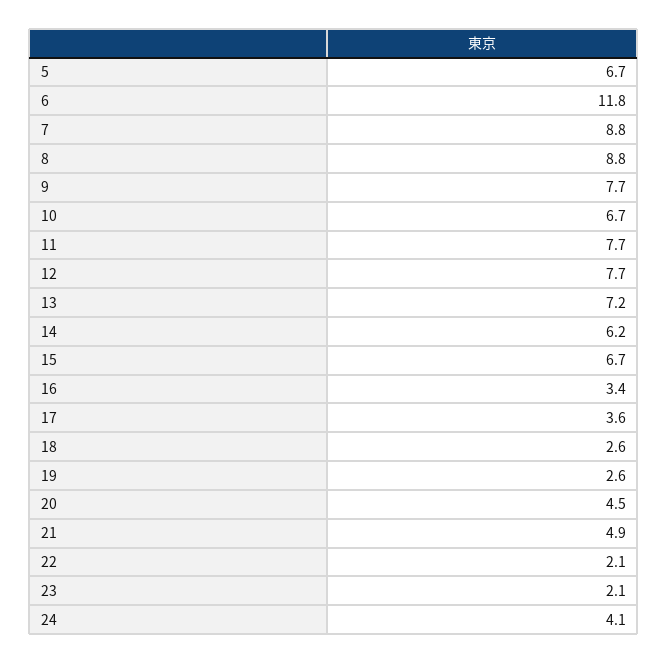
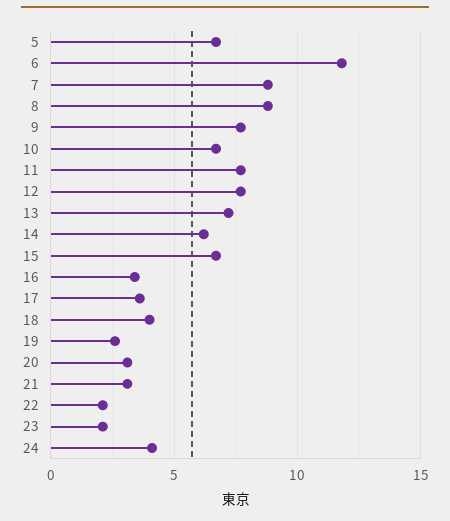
  {
    "5": 6.7,
    "6": 11.8,
    "7": 8.8,
    "8": 8.8,
    "9": 7.7,
    "10": 6.7,
    "11": 7.7,
    "12": 7.7,
    "13": 7.2,
    "14": 6.2,
    "15": 6.7,
    "16": 3.4,
    "17": 3.6,
-   "18": 2.6,
+   "18": 4,
    "19": 2.6,
-   "20": 4.5,
+   "20": 3,
-   "21": 4.9,
+   "21": 3,
    "22": 2.1,
    "23": 2.1,
    "24": 4.1
  }

